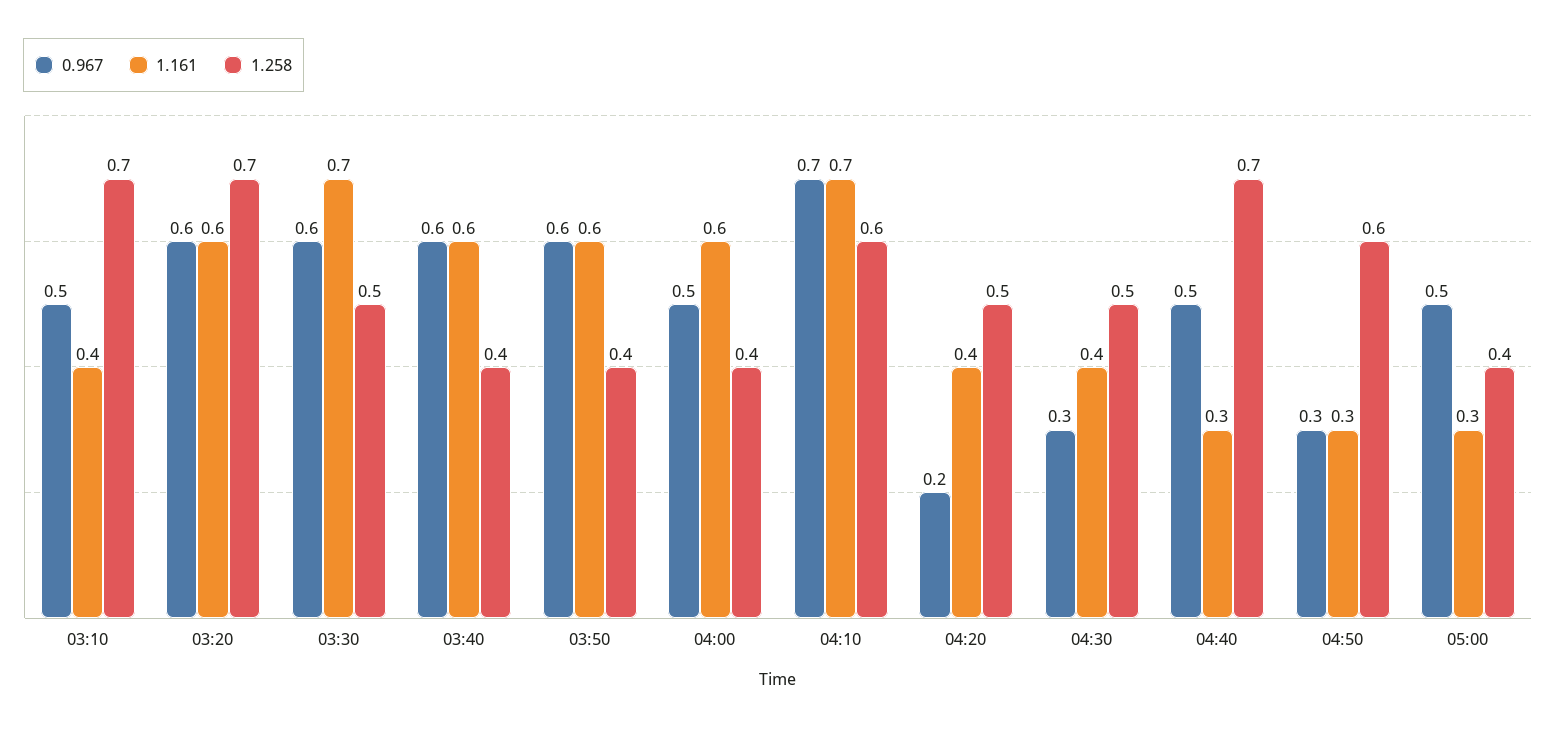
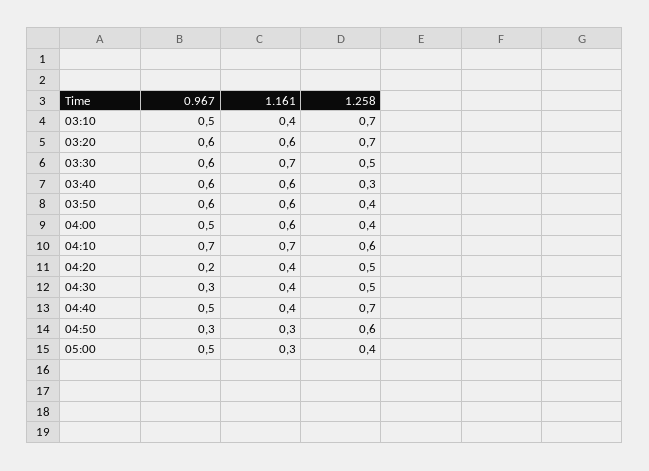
  {
    "0.967": {
      "03:10": 0.5,
      "03:20": 0.6,
      "03:30": 0.6,
      "03:40": 0.6,
      "03:50": 0.6,
      "04:00": 0.5,
      "04:10": 0.7,
      "04:20": 0.2,
      "04:30": 0.3,
      "04:40": 0.5,
      "04:50": 0.3,
      "05:00": 0.5
    },
    "1.161": {
      "03:10": 0.4,
      "03:20": 0.6,
      "03:30": 0.7,
      "03:40": 0.6,
      "03:50": 0.6,
      "04:00": 0.6,
      "04:10": 0.7,
      "04:20": 0.4,
      "04:30": 0.4,
-     "04:40": 0.3,
+     "04:40": 0.4,
      "04:50": 0.3,
      "05:00": 0.3
    },
    "1.258": {
      "03:10": 0.7,
      "03:20": 0.7,
      "03:30": 0.5,
-     "03:40": 0.4,
+     "03:40": 0.3,
      "03:50": 0.4,
      "04:00": 0.4,
      "04:10": 0.6,
      "04:20": 0.5,
      "04:30": 0.5,
      "04:40": 0.7,
      "04:50": 0.6,
      "05:00": 0.4
    }
  }

